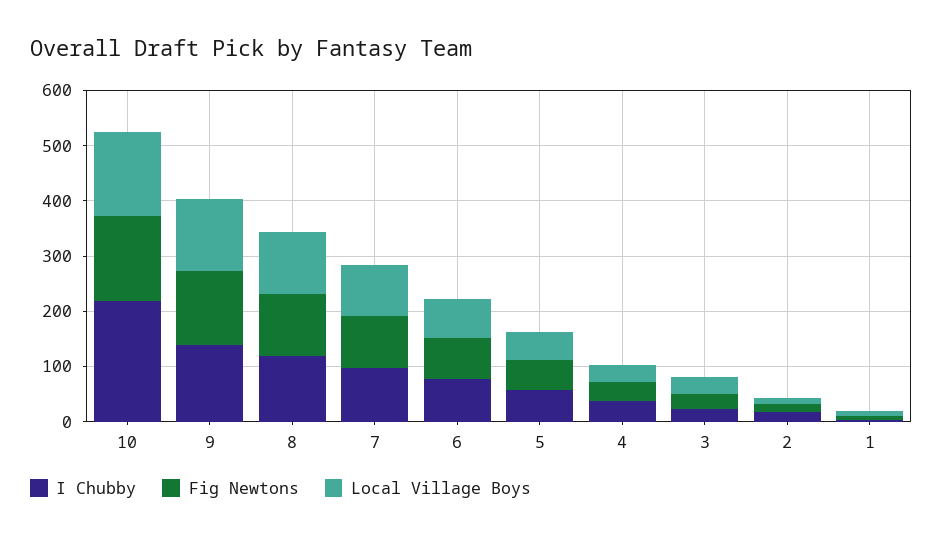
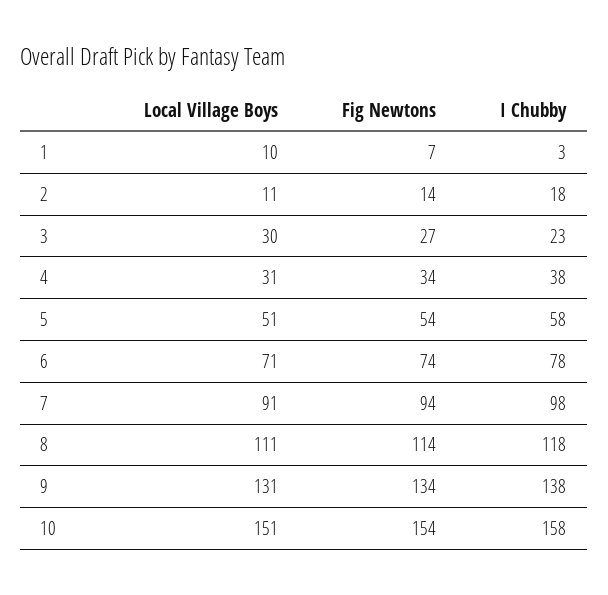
  {
    "I Chubby": {
-     "10": 220,
+     "10": 158,
      "9": 138,
      "8": 118,
      "7": 98,
      "6": 78,
      "5": 58,
      "4": 38,
      "3": 23,
      "2": 18,
      "1": 3
    },
    "Fig Newtons": {
      "10": 154,
      "9": 134,
      "8": 114,
      "7": 94,
      "6": 74,
      "5": 54,
      "4": 34,
      "3": 27,
      "2": 14,
      "1": 7
    },
    "Local Village Boys": {
      "10": 151,
      "9": 131,
      "8": 111,
      "7": 91,
      "6": 71,
      "5": 51,
      "4": 31,
      "3": 30,
      "2": 11,
      "1": 10
    }
  }

